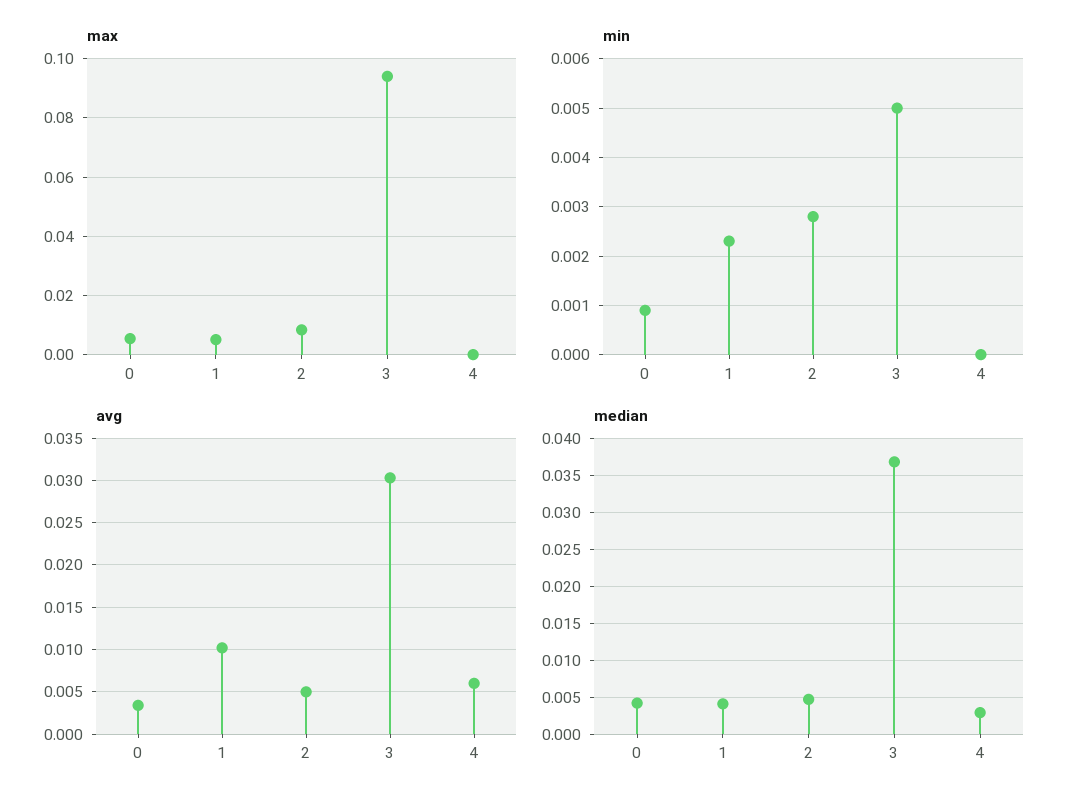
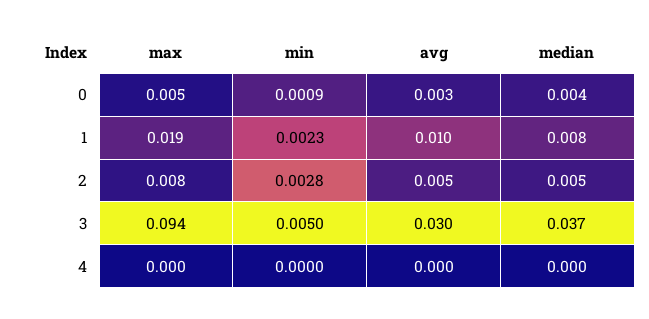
  {
    "max": {
      "0": 0.005,
-     "1": 0.005,
+     "1": 0.019,
      "2": 0.008,
      "3": 0.094,
      "4": 0
    },
    "min": {
      "0": 0.0009,
      "1": 0.0023,
      "2": 0.0028,
      "3": 0.005,
      "4": 0
    },
    "avg": {
      "0": 0.003,
      "1": 0.01,
      "2": 0.005,
      "3": 0.03,
-     "4": 0.006
+     "4": 0
    },
    "median": {
      "0": 0.004,
-     "1": 0.004,
+     "1": 0.008,
      "2": 0.005,
      "3": 0.037,
-     "4": 0.003
+     "4": 0
    }
  }

